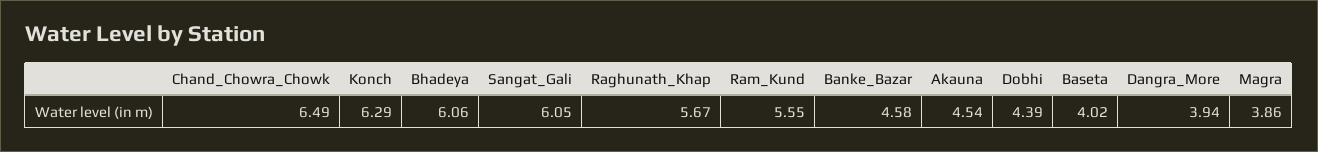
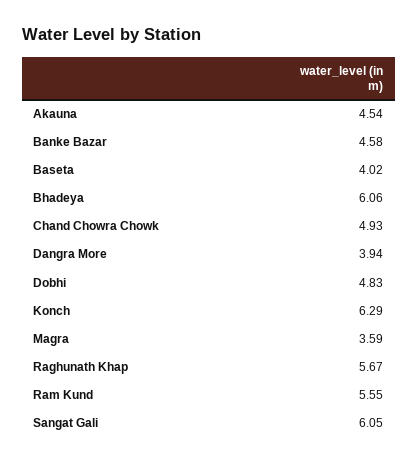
  {
-   "Chand_Chowra_Chowk": 6.49,
+   "Chand_Chowra_Chowk": 4.93,
    "Konch": 6.29,
    "Bhadeya": 6.06,
    "Sangat_Gali": 6.05,
    "Raghunath_Khap": 5.67,
    "Ram_Kund": 5.55,
    "Banke_Bazar": 4.58,
    "Akauna": 4.54,
-   "Dobhi": 4.39,
+   "Dobhi": 4.83,
    "Baseta": 4.02,
    "Dangra_More": 3.94,
-   "Magra": 3.86
+   "Magra": 3.59
  }

